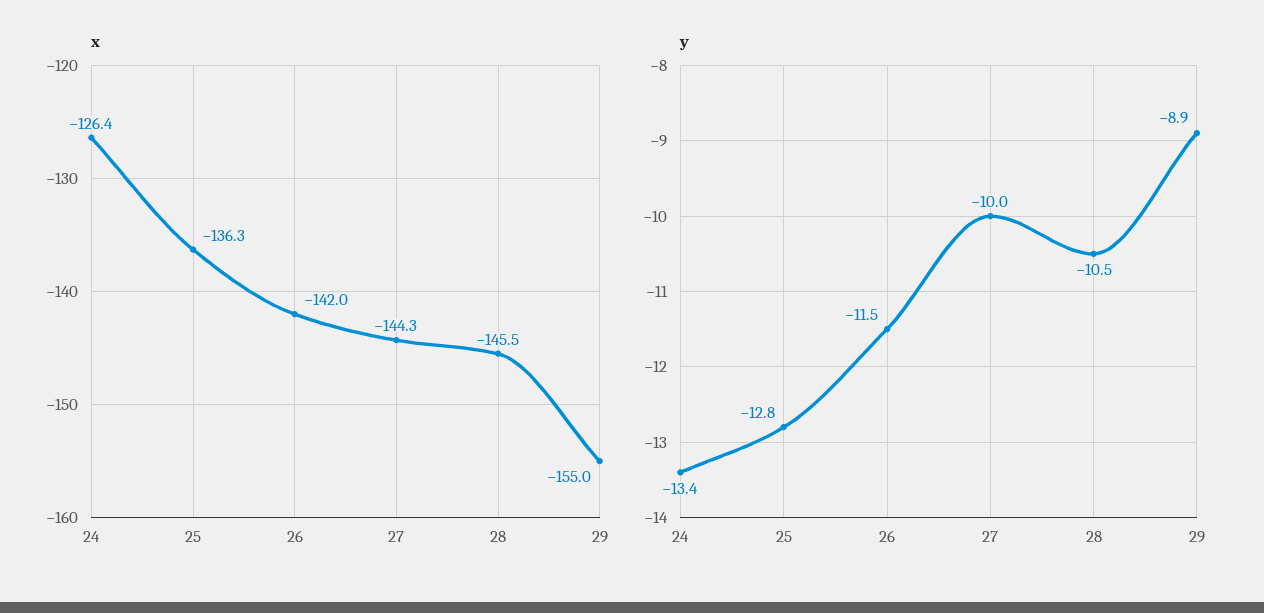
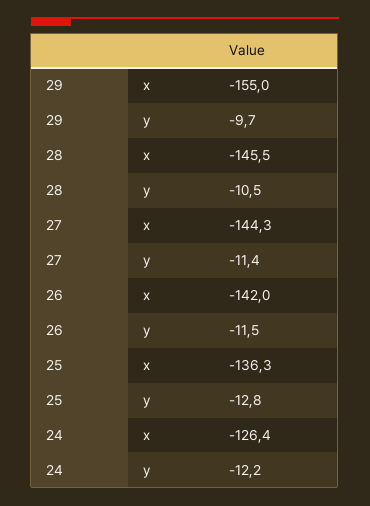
  {
    "x": {
      "24": -126.4,
      "25": -136.3,
      "26": -142,
      "27": -144.3,
      "28": -145.5,
      "29": -155
    },
    "y": {
-     "24": -13.4,
+     "24": -12.2,
      "25": -12.8,
      "26": -11.5,
-     "27": -10,
+     "27": -11.4,
      "28": -10.5,
-     "29": -8.9
+     "29": -9.7
    }
  }

